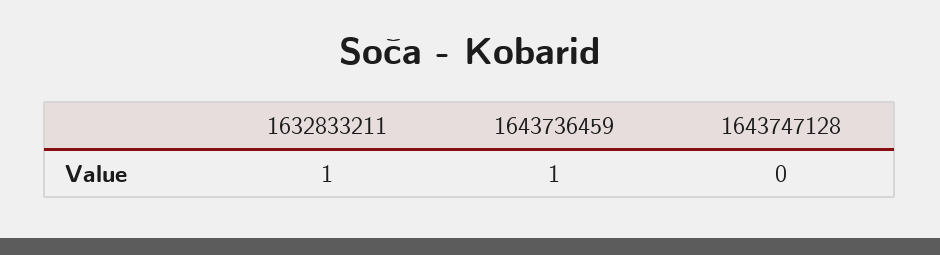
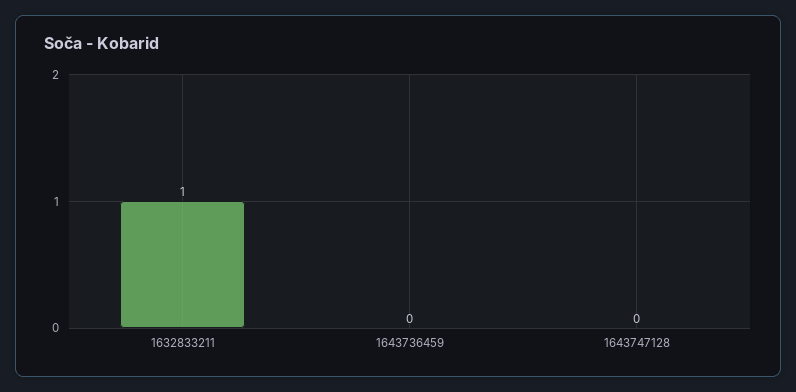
  {
    "1632833211": 1,
-   "1643736459": 1,
+   "1643736459": 0,
    "1643747128": 0
  }

